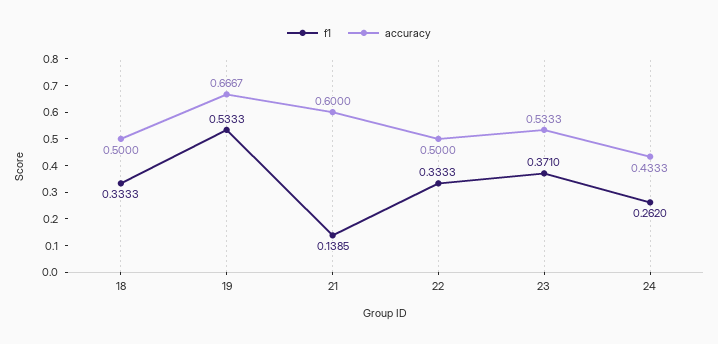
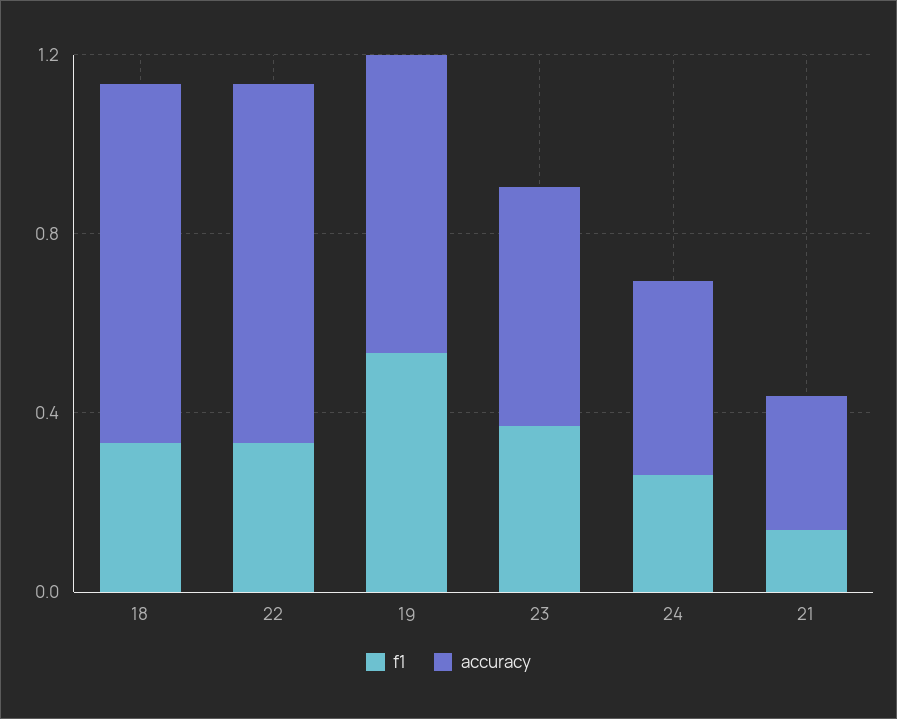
  {
    "f1": {
      "18": 0.3333,
      "19": 0.5333,
      "21": 0.1385,
      "22": 0.3333,
      "23": 0.371,
      "24": 0.262
    },
    "accuracy": {
-     "18": 0.5,
+     "18": 0.8,
      "19": 0.6667,
-     "21": 0.6,
+     "21": 0.3,
-     "22": 0.5,
+     "22": 0.8,
      "23": 0.5333,
      "24": 0.4333
    }
  }

